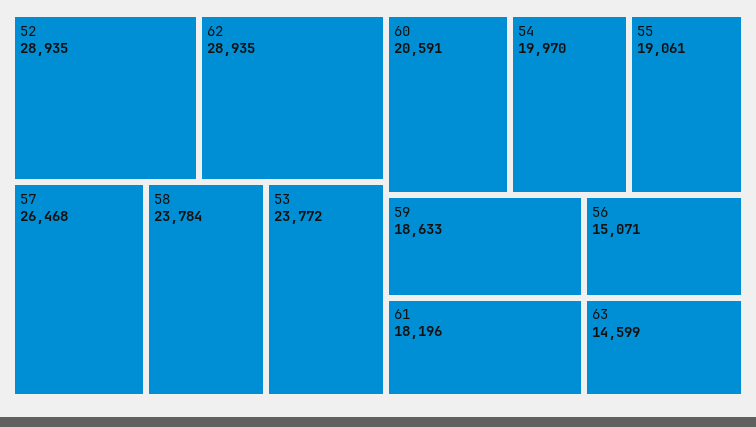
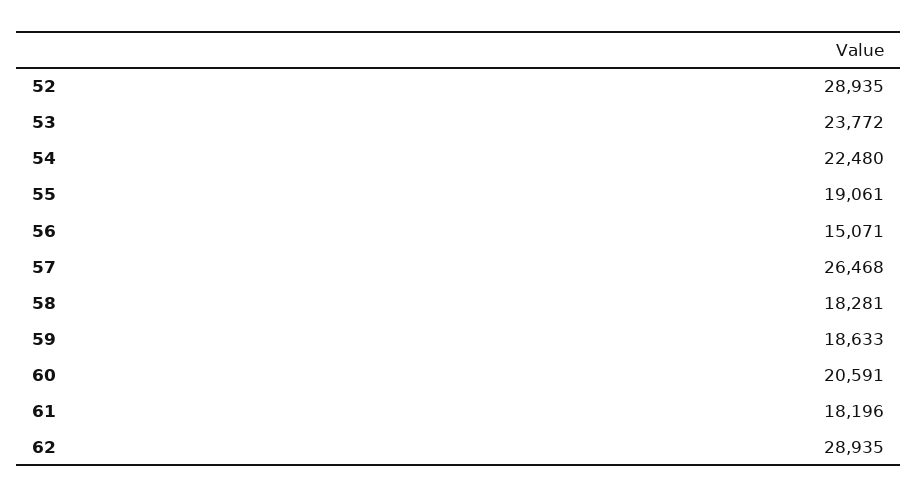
  {
    "52": 28935,
    "62": 28935,
    "57": 26468,
-   "58": 23784,
+   "58": 18281,
    "53": 23772,
    "60": 20591,
-   "54": 19970,
+   "54": 22480,
    "55": 19061,
    "59": 18633,
    "61": 18196,
-   "56": 15071,
+   "56": 15071
-   "63": 14599
  }

